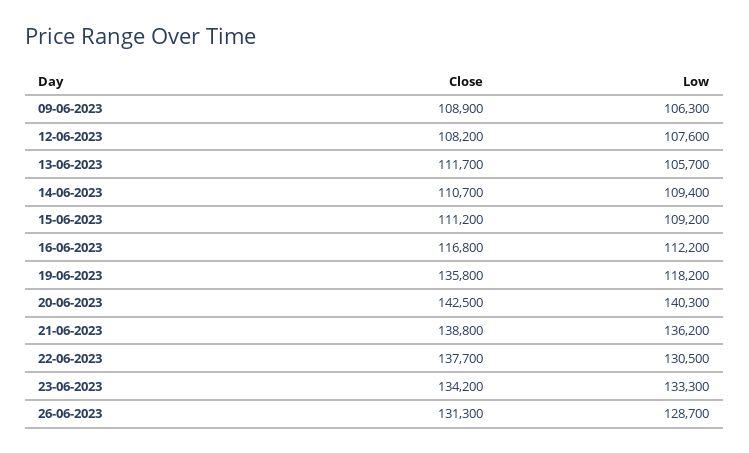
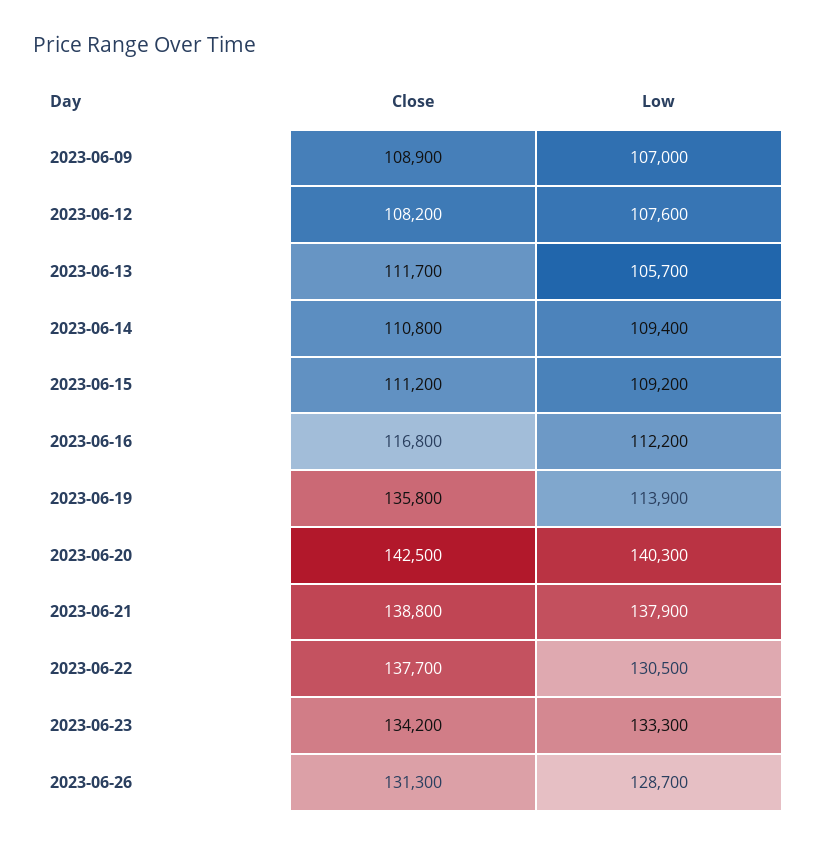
  {
    "Close": {
      "09-06-2023": 108900,
      "12-06-2023": 108200,
      "13-06-2023": 111700,
-     "14-06-2023": 110700,
+     "14-06-2023": 110800,
      "15-06-2023": 111200,
      "16-06-2023": 116800,
      "19-06-2023": 135800,
      "20-06-2023": 142500,
      "21-06-2023": 138800,
      "22-06-2023": 137700,
      "23-06-2023": 134200,
      "26-06-2023": 131300
    },
    "Low": {
-     "09-06-2023": 106300,
+     "09-06-2023": 107000,
      "12-06-2023": 107600,
      "13-06-2023": 105700,
      "14-06-2023": 109400,
      "15-06-2023": 109200,
      "16-06-2023": 112200,
-     "19-06-2023": 118200,
+     "19-06-2023": 113900,
      "20-06-2023": 140300,
-     "21-06-2023": 136200,
+     "21-06-2023": 137900,
      "22-06-2023": 130500,
      "23-06-2023": 133300,
      "26-06-2023": 128700
    }
  }

